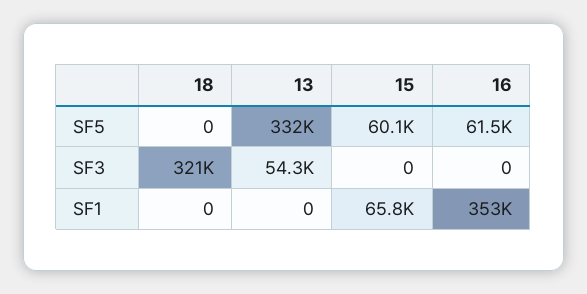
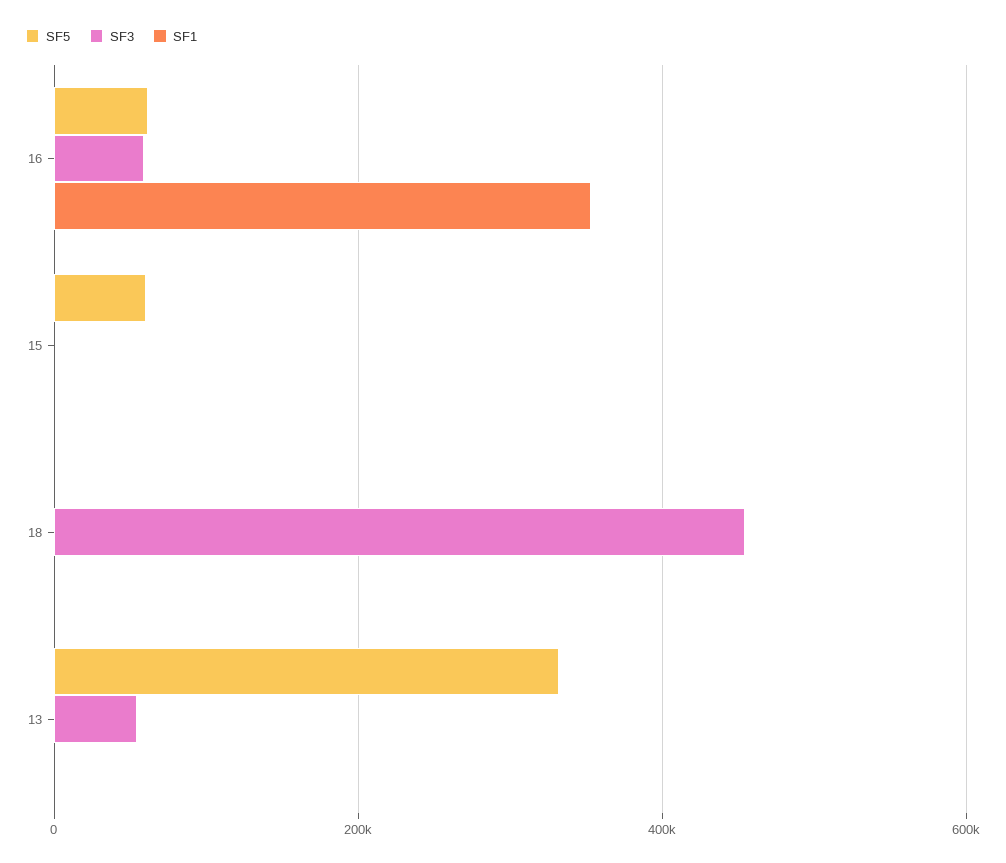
  {
    "SF5": {
      "18": 0,
      "13": 332000,
      "15": 60100,
      "16": 61500
    },
    "SF3": {
-     "18": 321000,
+     "18": 460000,
      "13": 54300,
      "15": 0,
-     "16": 0
+     "16": 60000
    },
    "SF1": {
      "18": 0,
      "13": 0,
-     "15": 65800,
+     "15": 0,
      "16": 353000
    }
  }

